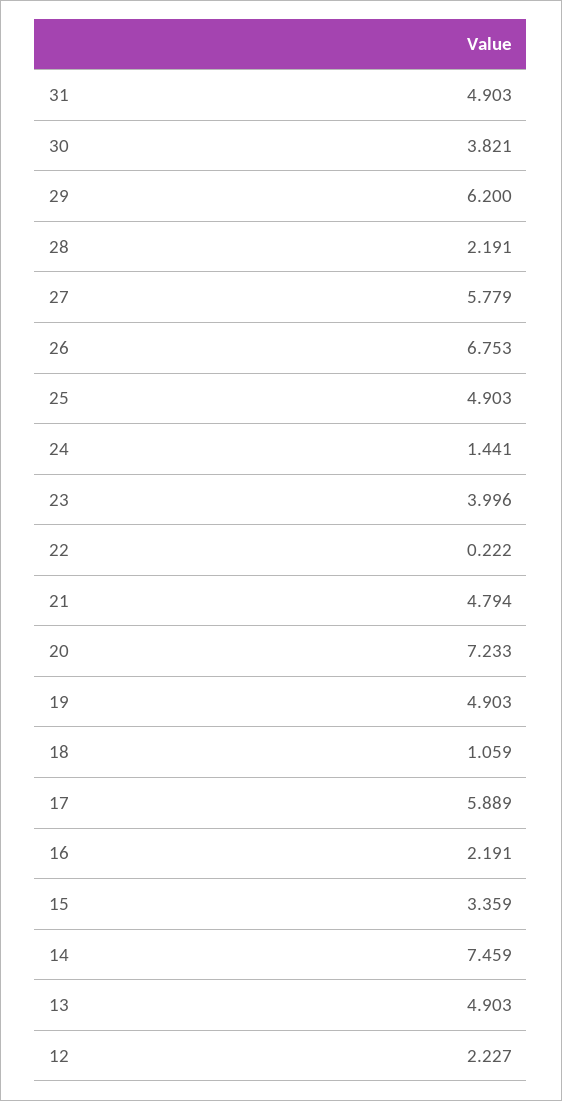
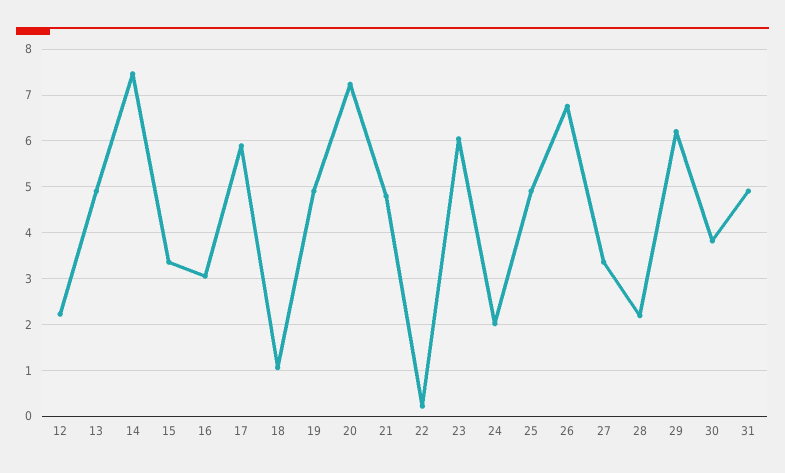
  {
    "31": 4.903,
    "30": 3.821,
    "29": 6.2,
    "28": 2.191,
-   "27": 5.779,
+   "27": 3.4,
    "26": 6.753,
    "25": 4.903,
-   "24": 1.441,
+   "24": 2,
-   "23": 3.996,
+   "23": 6,
    "22": 0.222,
    "21": 4.794,
    "20": 7.233,
    "19": 4.903,
    "18": 1.059,
    "17": 5.889,
-   "16": 2.191,
+   "16": 3,
    "15": 3.359,
    "14": 7.459,
    "13": 4.903,
    "12": 2.227
  }

